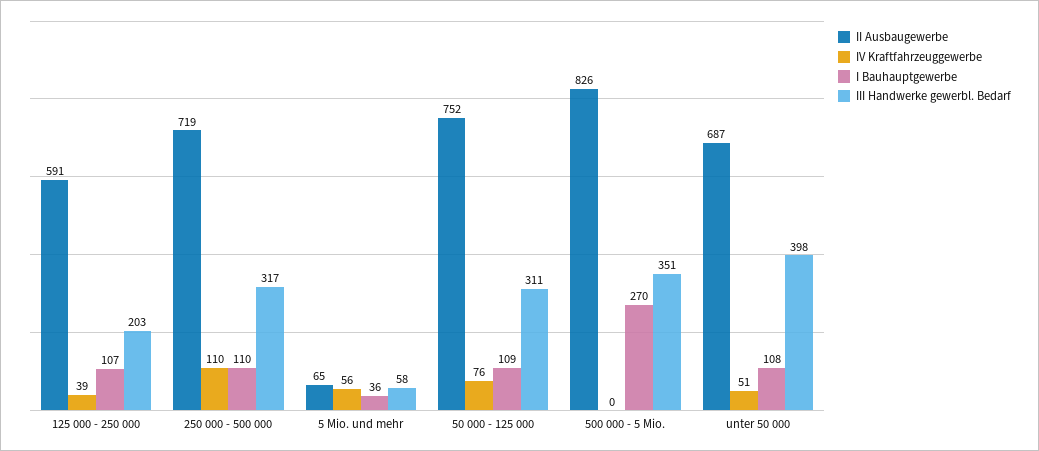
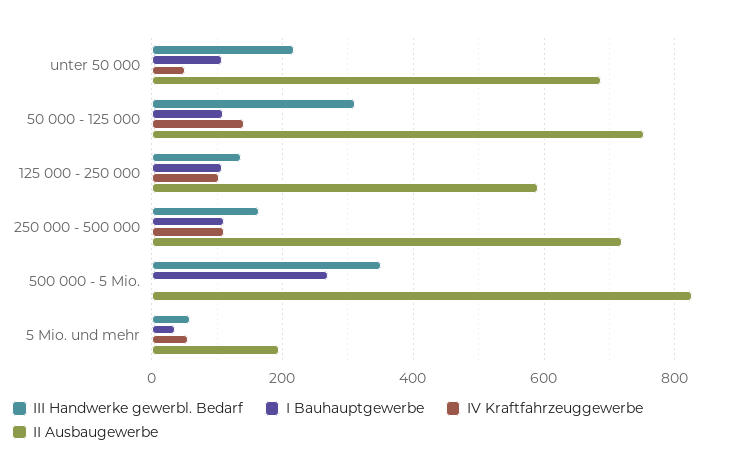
  {
    "II Ausbaugewerbe": {
      "125 000 - 250 000": 591,
      "250 000 - 500 000": 719,
-     "5 Mio. und mehr": 65,
+     "5 Mio. und mehr": 200,
      "50 000 - 125 000": 752,
      "500 000 - 5 Mio.": 826,
      "unter 50 000": 687
    },
    "IV Kraftfahrzeuggewerbe": {
-     "125 000 - 250 000": 39,
+     "125 000 - 250 000": 100,
      "250 000 - 500 000": 110,
      "5 Mio. und mehr": 56,
-     "50 000 - 125 000": 76,
+     "50 000 - 125 000": 140,
      "500 000 - 5 Mio.": 0,
      "unter 50 000": 51
    },
    "I Bauhauptgewerbe": {
      "125 000 - 250 000": 107,
      "250 000 - 500 000": 110,
      "5 Mio. und mehr": 36,
      "50 000 - 125 000": 109,
      "500 000 - 5 Mio.": 270,
      "unter 50 000": 108
    },
    "III Handwerke gewerbl. Bedarf": {
-     "125 000 - 250 000": 203,
+     "125 000 - 250 000": 140,
-     "250 000 - 500 000": 317,
+     "250 000 - 500 000": 160,
      "5 Mio. und mehr": 58,
      "50 000 - 125 000": 311,
      "500 000 - 5 Mio.": 351,
-     "unter 50 000": 398
+     "unter 50 000": 220
    }
  }

